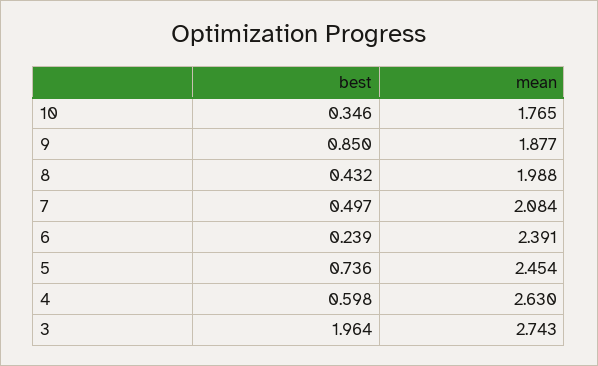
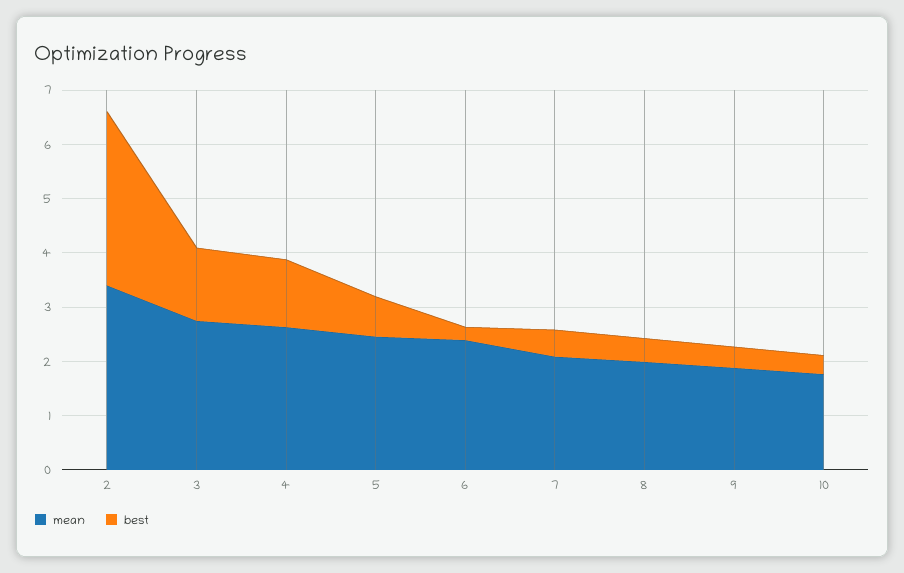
  {
    "best": {
      "10": 0.346,
-     "9": 0.85,
+     "9": 0.4,
      "8": 0.432,
      "7": 0.497,
      "6": 0.239,
      "5": 0.736,
-     "4": 0.598,
+     "4": 1.2,
-     "3": 1.964
+     "3": 1.4,
+     "2": 3.2
    },
    "mean": {
      "10": 1.765,
      "9": 1.877,
      "8": 1.988,
      "7": 2.084,
      "6": 2.391,
      "5": 2.454,
      "4": 2.63,
-     "3": 2.743
+     "3": 2.743,
+     "2": 3.4
    }
  }

